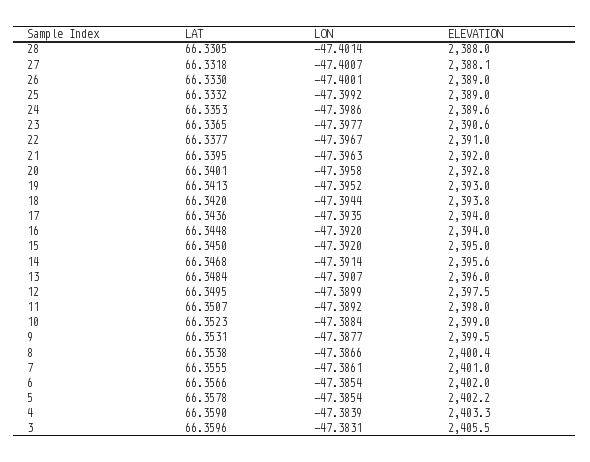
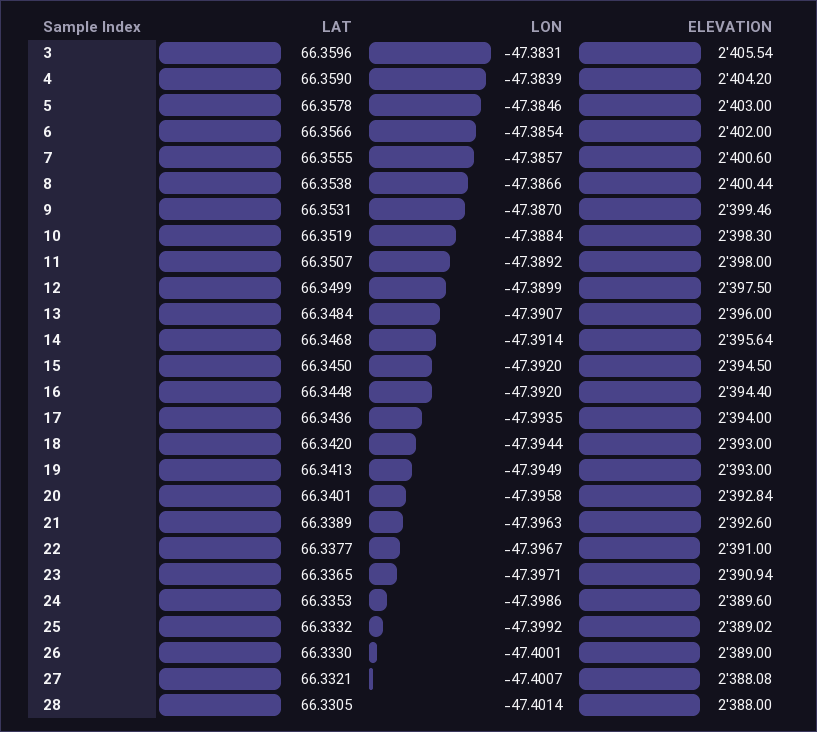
  {
    "LAT": {
      "28": 66.3305,
-     "27": 66.3318,
+     "27": 66.3321,
      "26": 66.333,
      "25": 66.3332,
      "24": 66.3353,
      "23": 66.3365,
      "22": 66.3377,
-     "21": 66.3395,
+     "21": 66.3389,
      "20": 66.3401,
      "19": 66.3413,
      "18": 66.342,
      "17": 66.3436,
      "16": 66.3448,
      "15": 66.345,
      "14": 66.3468,
      "13": 66.3484,
-     "12": 66.3495,
+     "12": 66.3499,
      "11": 66.3507,
-     "10": 66.3523,
+     "10": 66.3519,
      "9": 66.3531,
      "8": 66.3538,
      "7": 66.3555,
      "6": 66.3566,
      "5": 66.3578,
      "4": 66.359,
      "3": 66.3596
    },
    "LON": {
      "28": -47.4014,
      "27": -47.4007,
      "26": -47.4001,
      "25": -47.3992,
      "24": -47.3986,
-     "23": -47.3977,
+     "23": -47.3971,
      "22": -47.3967,
      "21": -47.3963,
      "20": -47.3958,
-     "19": -47.3952,
+     "19": -47.3949,
      "18": -47.3944,
      "17": -47.3935,
      "16": -47.392,
      "15": -47.392,
      "14": -47.3914,
      "13": -47.3907,
      "12": -47.3899,
      "11": -47.3892,
      "10": -47.3884,
-     "9": -47.3877,
+     "9": -47.387,
      "8": -47.3866,
-     "7": -47.3861,
+     "7": -47.3857,
      "6": -47.3854,
-     "5": -47.3854,
+     "5": -47.3846,
      "4": -47.3839,
      "3": -47.3831
    },
    "ELEVATION": {
      "28": 2388,
      "27": 2388.08,
      "26": 2389,
      "25": 2389.02,
      "24": 2389.6,
-     "23": 2390.6,
+     "23": 2390.94,
      "22": 2391,
-     "21": 2392,
+     "21": 2392.6,
      "20": 2392.84,
      "19": 2393,
-     "18": 2393.8,
+     "18": 2393,
      "17": 2394,
-     "16": 2394,
+     "16": 2394.4,
-     "15": 2395,
+     "15": 2394.5,
      "14": 2395.64,
      "13": 2396,
      "12": 2397.5,
      "11": 2398,
-     "10": 2399,
+     "10": 2398.3,
      "9": 2399.46,
      "8": 2400.44,
-     "7": 2401,
+     "7": 2400.6,
      "6": 2402,
-     "5": 2402.2,
+     "5": 2403,
-     "4": 2403.3,
+     "4": 2404.2,
      "3": 2405.54
    }
  }

